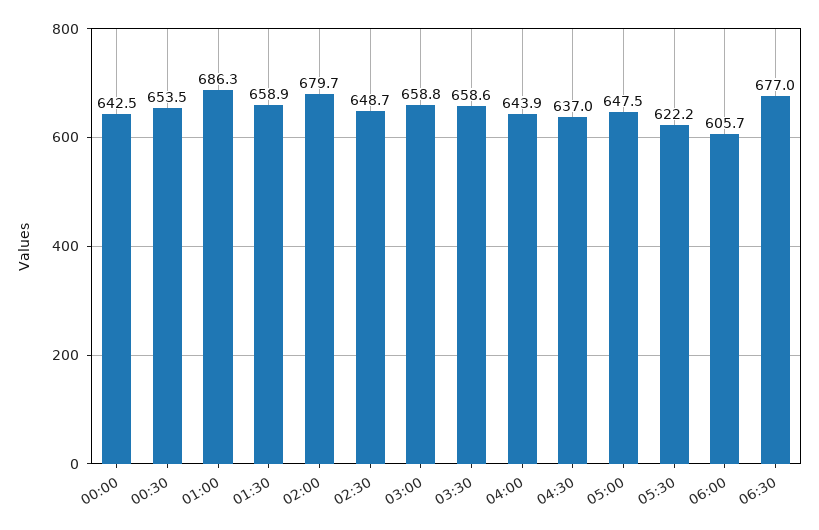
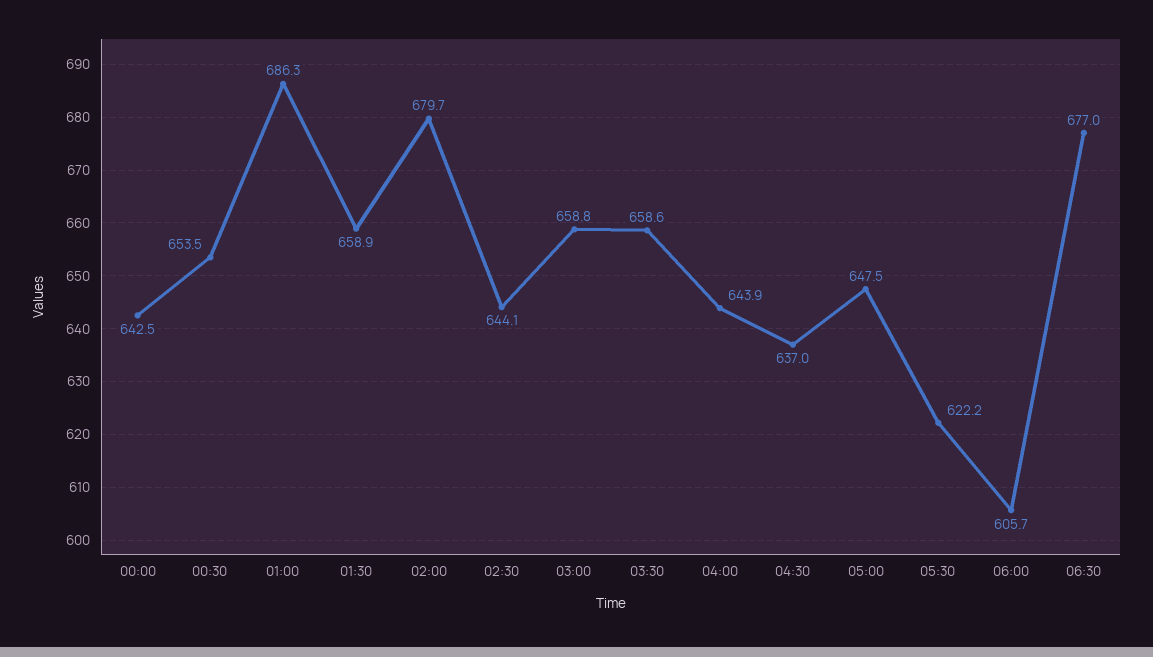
  {
    "00:00": 642.5,
    "00:30": 653.5,
    "01:00": 686.3,
    "01:30": 658.9,
    "02:00": 679.7,
-   "02:30": 648.7,
+   "02:30": 644.1,
    "03:00": 658.8,
    "03:30": 658.6,
    "04:00": 643.9,
    "04:30": 637,
    "05:00": 647.5,
    "05:30": 622.2,
    "06:00": 605.7,
    "06:30": 677
  }

